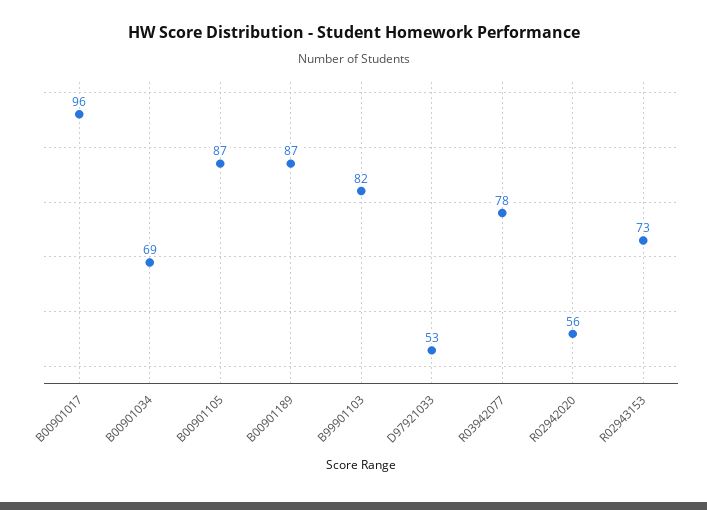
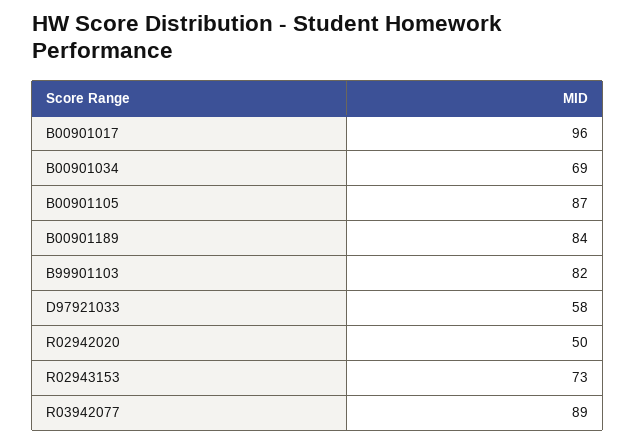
  {
    "B00901017": 96,
    "B00901034": 69,
    "B00901105": 87,
-   "B00901189": 87,
+   "B00901189": 84,
    "B99901103": 82,
-   "D97921033": 53,
+   "D97921033": 58,
-   "R03942077": 78,
+   "R03942077": 89,
-   "R02942020": 56,
+   "R02942020": 50,
    "R02943153": 73
  }

